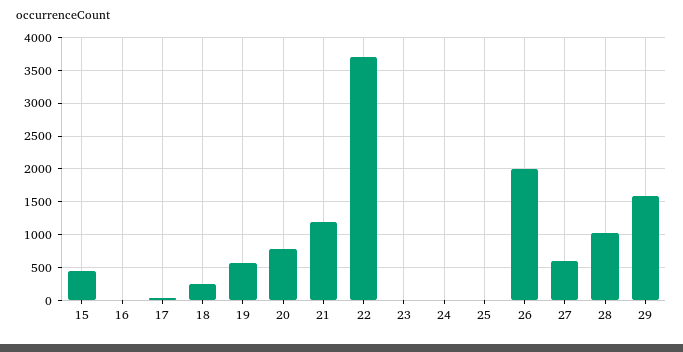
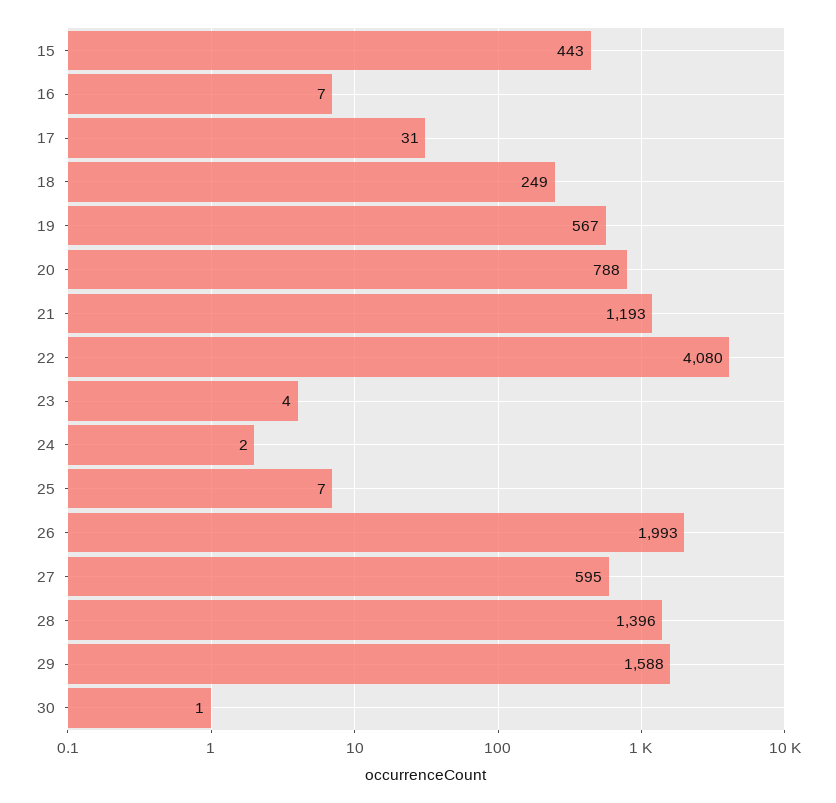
  {
    "15": 443,
    "16": 7,
    "17": 31,
    "18": 249,
    "19": 567,
    "20": 788,
    "21": 1193,
-   "22": 3700,
+   "22": 4080,
    "23": 4,
    "24": 2,
    "25": 7,
    "26": 1993,
    "27": 595,
-   "28": 1000,
+   "28": 1396,
-   "29": 1588
+   "29": 1588,
+   "30": 1
  }

